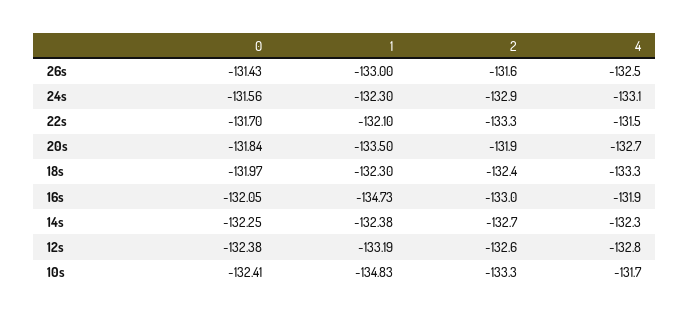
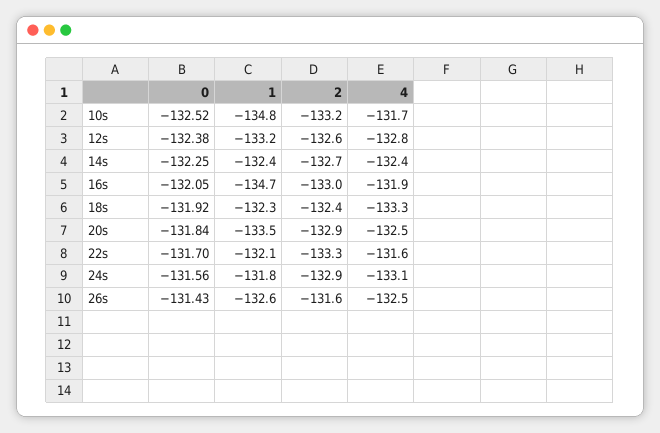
  {
    "0": {
      "26s": -131.43,
      "24s": -131.56,
      "22s": -131.7,
      "20s": -131.84,
-     "18s": -131.97,
+     "18s": -131.92,
      "16s": -132.05,
      "14s": -132.25,
      "12s": -132.38,
-     "10s": -132.41
+     "10s": -132.52
    },
    "1": {
-     "26s": -133,
+     "26s": -132.6,
-     "24s": -132.3,
+     "24s": -131.8,
      "22s": -132.1,
      "20s": -133.5,
      "18s": -132.3,
      "16s": -134.73,
      "14s": -132.38,
      "12s": -133.19,
      "10s": -134.83
    },
    "2": {
      "26s": -131.6,
      "24s": -132.9,
      "22s": -133.3,
-     "20s": -131.9,
+     "20s": -132.9,
      "18s": -132.4,
      "16s": -133,
      "14s": -132.7,
      "12s": -132.6,
-     "10s": -133.3
+     "10s": -133.2
    },
    "4": {
      "26s": -132.5,
      "24s": -133.1,
-     "22s": -131.5,
+     "22s": -131.6,
-     "20s": -132.7,
+     "20s": -132.5,
      "18s": -133.3,
      "16s": -131.9,
-     "14s": -132.3,
+     "14s": -132.4,
      "12s": -132.8,
      "10s": -131.7
    }
  }

